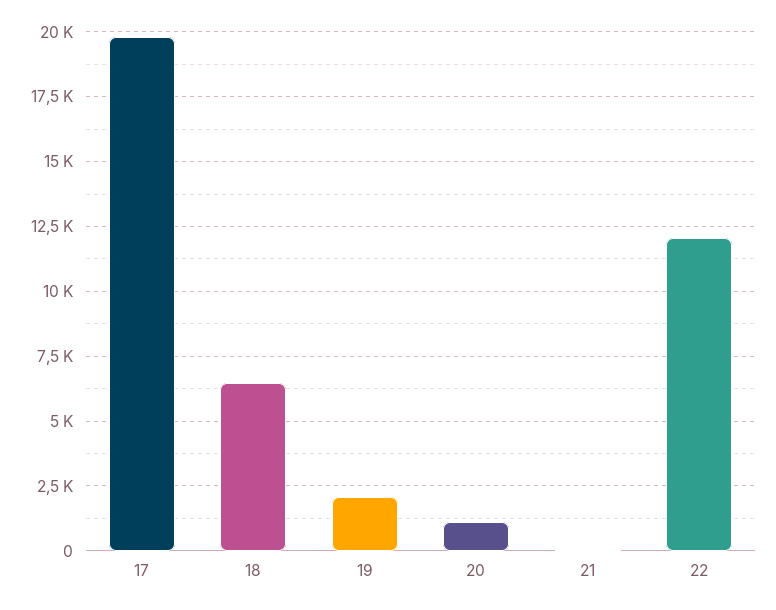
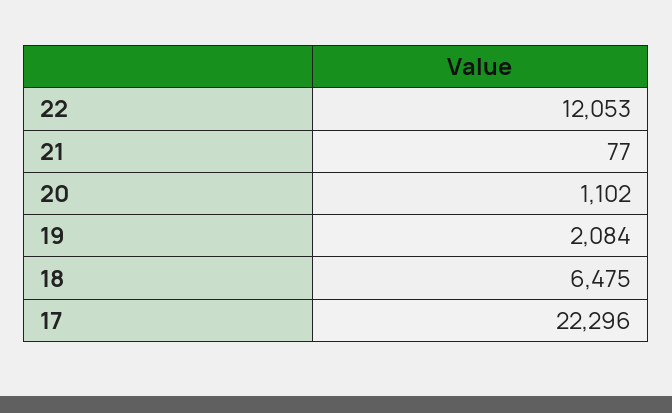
  {
-   "17": 19750,
+   "17": 22296,
    "18": 6475,
    "19": 2084,
    "20": 1102,
    "21": 77,
    "22": 12053
  }

